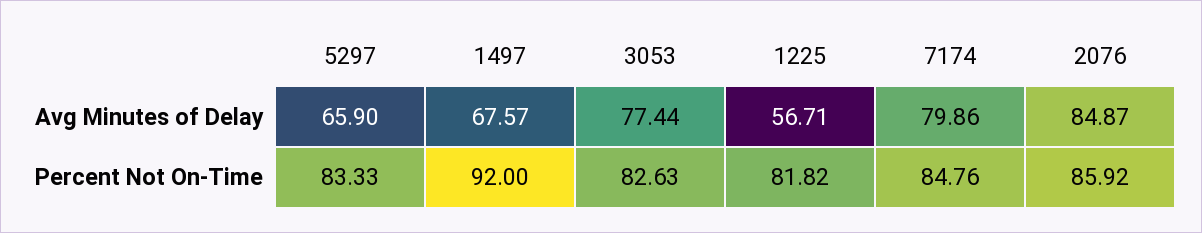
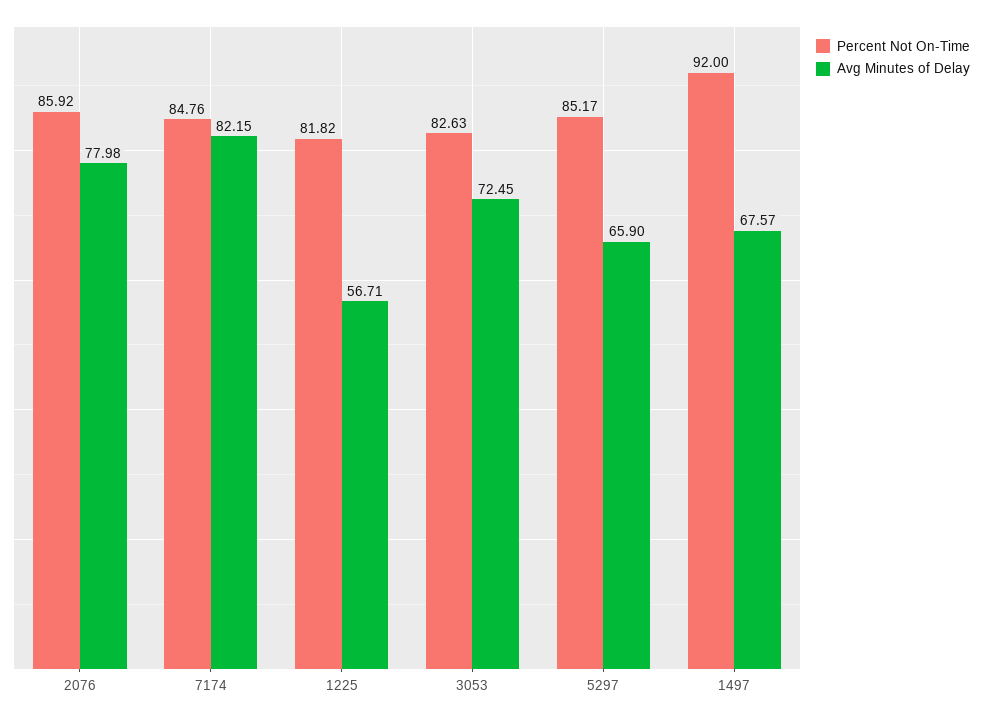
  {
    "Avg Minutes of Delay": {
      "5297": 65.9,
      "1497": 67.57,
-     "3053": 77.44,
+     "3053": 72.45,
      "1225": 56.71,
-     "7174": 79.86,
+     "7174": 82.15,
-     "2076": 84.87
+     "2076": 77.98
    },
    "Percent Not On-Time": {
-     "5297": 83.33,
+     "5297": 85.17,
      "1497": 92,
      "3053": 82.63,
      "1225": 81.82,
      "7174": 84.76,
      "2076": 85.92
    }
  }

